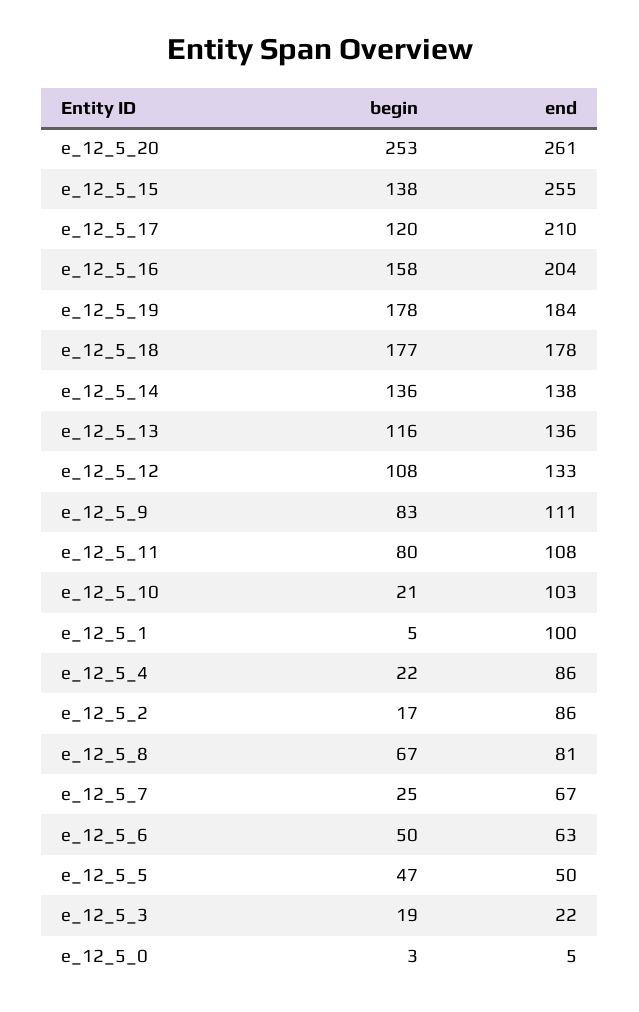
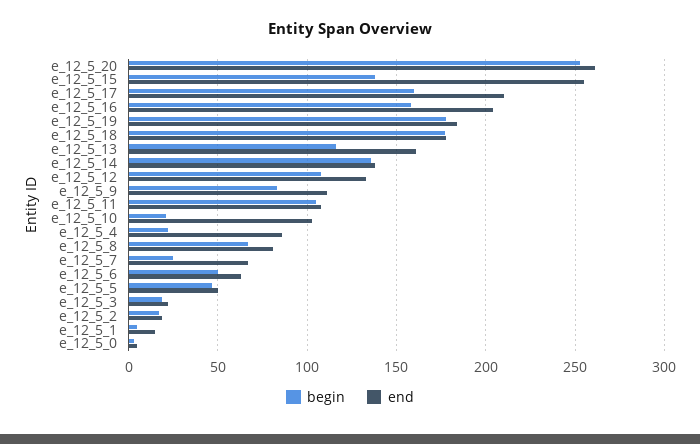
  {
    "begin": {
      "e_12_5_20": 253,
      "e_12_5_15": 138,
-     "e_12_5_17": 120,
+     "e_12_5_17": 160,
      "e_12_5_16": 158,
      "e_12_5_19": 178,
      "e_12_5_18": 177,
      "e_12_5_14": 136,
      "e_12_5_13": 116,
      "e_12_5_12": 108,
      "e_12_5_9": 83,
-     "e_12_5_11": 80,
+     "e_12_5_11": 105,
      "e_12_5_10": 21,
      "e_12_5_1": 5,
      "e_12_5_4": 22,
      "e_12_5_2": 17,
      "e_12_5_8": 67,
      "e_12_5_7": 25,
      "e_12_5_6": 50,
      "e_12_5_5": 47,
      "e_12_5_3": 19,
      "e_12_5_0": 3
    },
    "end": {
      "e_12_5_20": 261,
      "e_12_5_15": 255,
      "e_12_5_17": 210,
      "e_12_5_16": 204,
      "e_12_5_19": 184,
      "e_12_5_18": 178,
      "e_12_5_14": 138,
-     "e_12_5_13": 136,
+     "e_12_5_13": 160,
      "e_12_5_12": 133,
      "e_12_5_9": 111,
      "e_12_5_11": 108,
      "e_12_5_10": 103,
-     "e_12_5_1": 100,
+     "e_12_5_1": 15,
      "e_12_5_4": 86,
-     "e_12_5_2": 86,
+     "e_12_5_2": 20,
      "e_12_5_8": 81,
      "e_12_5_7": 67,
      "e_12_5_6": 63,
      "e_12_5_5": 50,
      "e_12_5_3": 22,
      "e_12_5_0": 5
    }
  }

